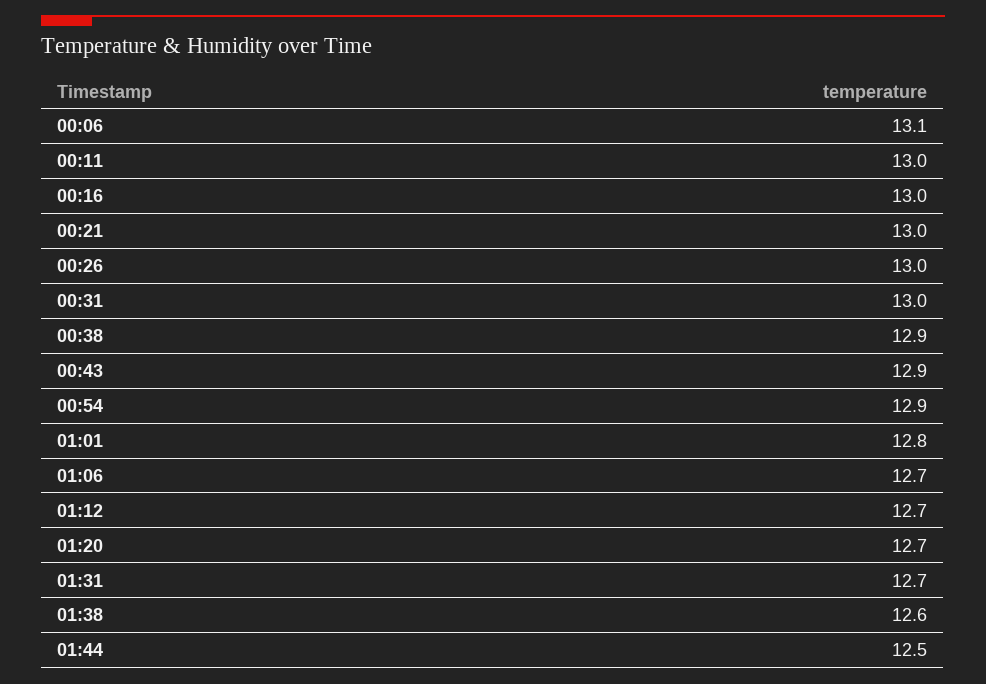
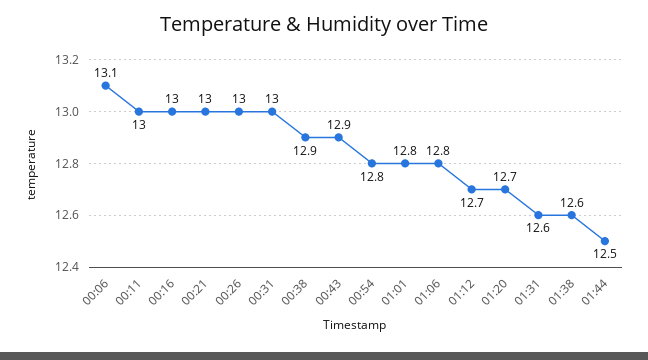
  {
    "00:06": 13.1,
    "00:11": 13,
    "00:16": 13,
    "00:21": 13,
    "00:26": 13,
    "00:31": 13,
    "00:38": 12.9,
    "00:43": 12.9,
-   "00:54": 12.9,
+   "00:54": 12.8,
    "01:01": 12.8,
-   "01:06": 12.7,
+   "01:06": 12.8,
    "01:12": 12.7,
    "01:20": 12.7,
-   "01:31": 12.7,
+   "01:31": 12.6,
    "01:38": 12.6,
    "01:44": 12.5
  }

